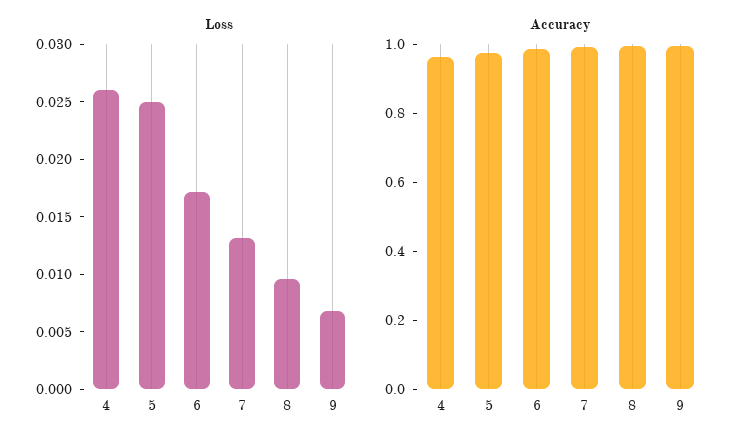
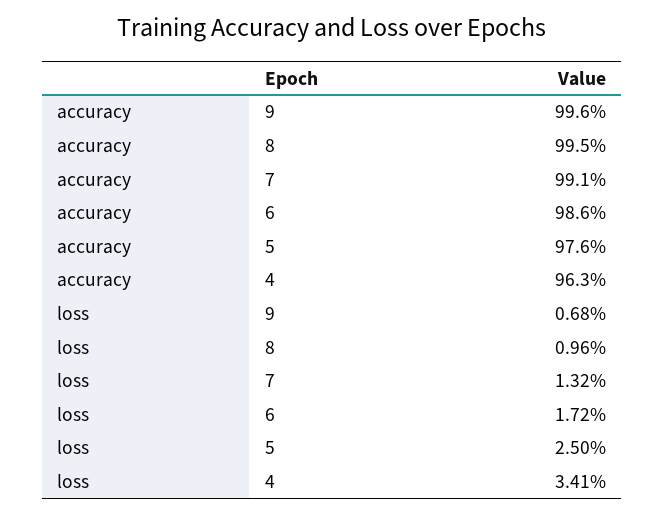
  {
    "Loss": {
-     "4": 0.026,
+     "4": 0.0341,
      "5": 0.025,
      "6": 0.0172,
      "7": 0.0132,
      "8": 0.0096,
      "9": 0.0068
    },
    "Accuracy": {
      "4": 0.963,
      "5": 0.976,
      "6": 0.986,
      "7": 0.991,
      "8": 0.995,
      "9": 0.996
    }
  }

